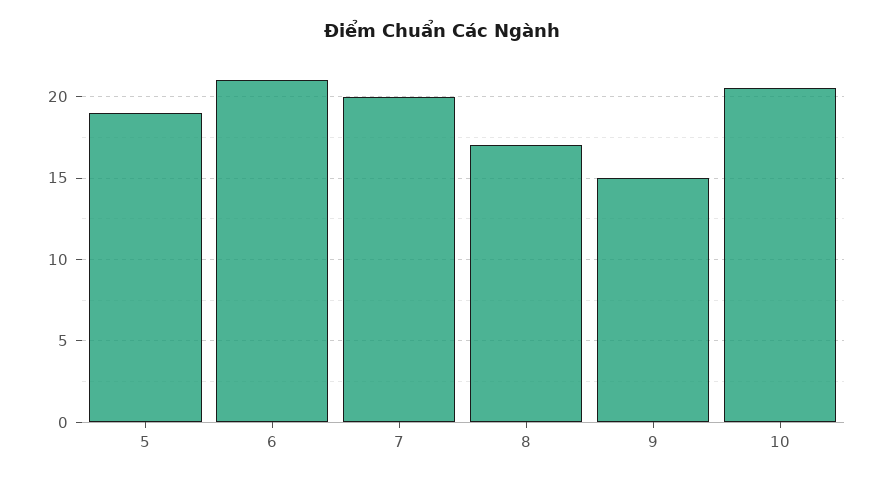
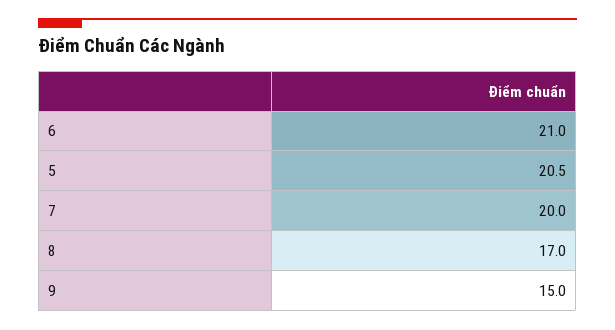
  {
-   "5": 19,
+   "5": 20.5,
    "6": 21,
    "7": 20,
    "8": 17,
-   "9": 15,
+   "9": 15
-   "10": 20.5
  }

